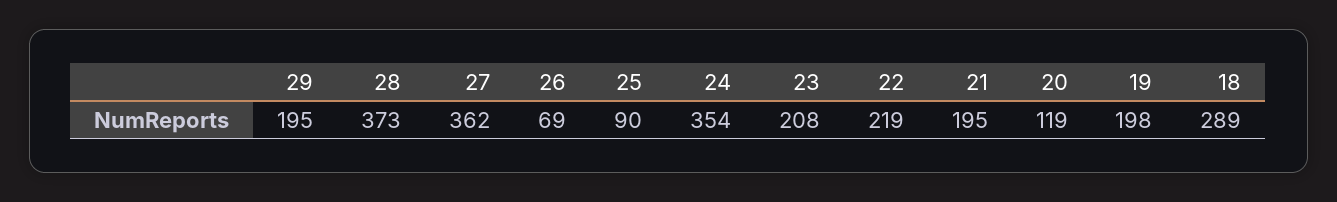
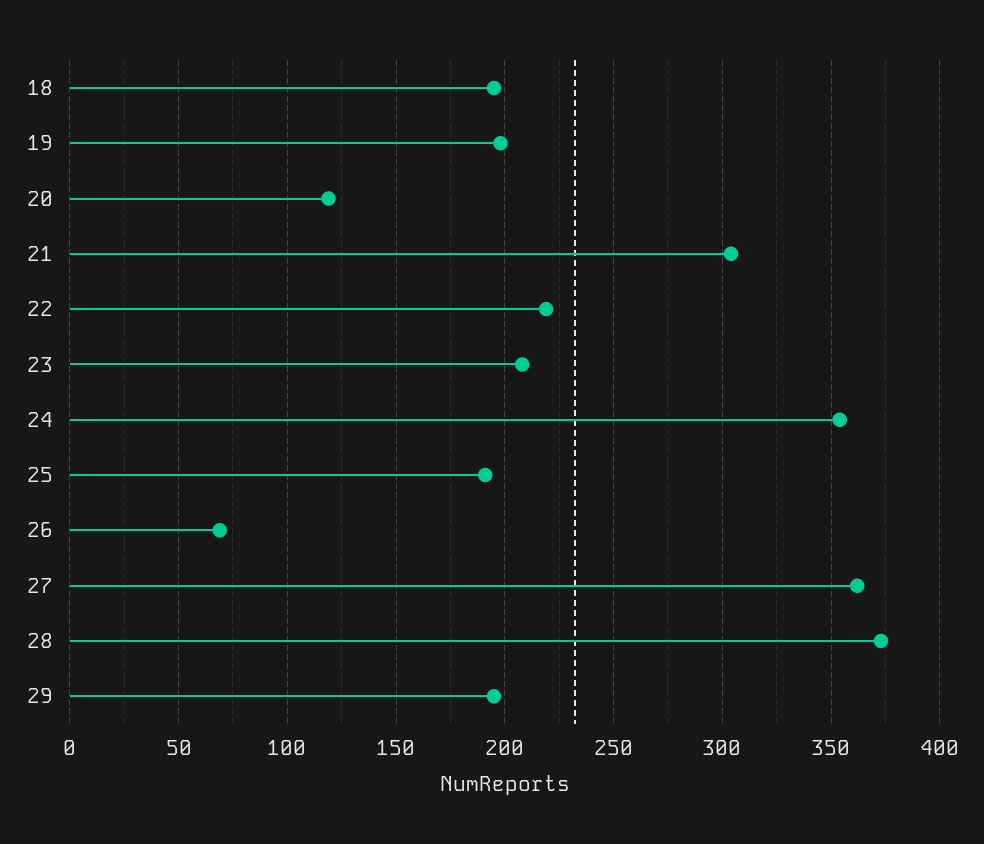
  {
    "29": 195,
    "28": 373,
    "27": 362,
    "26": 69,
-   "25": 90,
+   "25": 190,
    "24": 354,
    "23": 208,
    "22": 219,
-   "21": 195,
+   "21": 305,
    "20": 119,
    "19": 198,
-   "18": 289
+   "18": 195
  }

